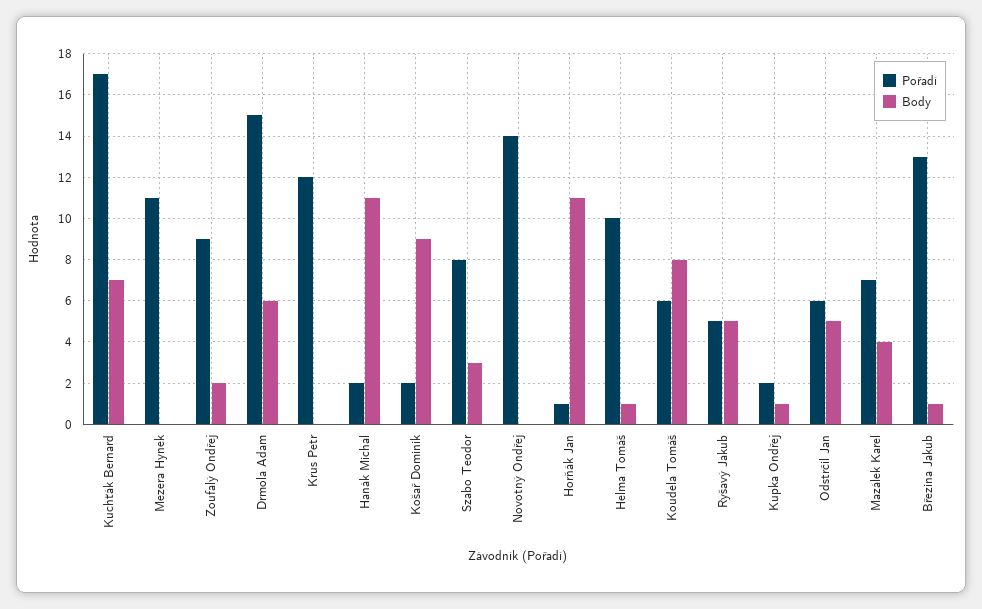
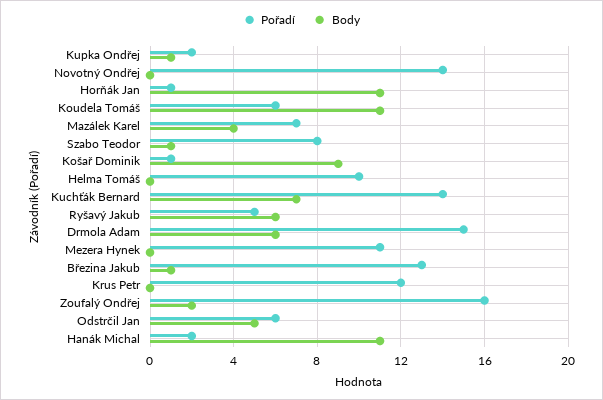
  {
    "Pořadí": {
-     "Kuchťák Bernard": 17,
+     "Kuchťák Bernard": 14,
      "Mezera Hynek": 11,
-     "Zoufalý Ondřej": 9,
+     "Zoufalý Ondřej": 16,
      "Drmola Adam": 15,
      "Krus Petr": 12,
      "Hanák Michal": 2,
-     "Košař Dominik": 2,
+     "Košař Dominik": 1,
      "Szabo Teodor": 8,
      "Novotný Ondřej": 14,
      "Horňák Jan": 1,
      "Helma Tomáš": 10,
      "Koudela Tomáš": 6,
      "Ryšavý Jakub": 5,
      "Kupka Ondřej": 2,
      "Odstrčil Jan": 6,
      "Mazálek Karel": 7,
      "Březina Jakub": 13
    },
    "Body": {
      "Kuchťák Bernard": 7,
      "Mezera Hynek": 0,
      "Zoufalý Ondřej": 2,
      "Drmola Adam": 6,
      "Krus Petr": 0,
      "Hanák Michal": 11,
      "Košař Dominik": 9,
-     "Szabo Teodor": 3,
+     "Szabo Teodor": 1,
      "Novotný Ondřej": 0,
      "Horňák Jan": 11,
-     "Helma Tomáš": 1,
+     "Helma Tomáš": 0,
-     "Koudela Tomáš": 8,
+     "Koudela Tomáš": 11,
-     "Ryšavý Jakub": 5,
+     "Ryšavý Jakub": 6,
      "Kupka Ondřej": 1,
      "Odstrčil Jan": 5,
      "Mazálek Karel": 4,
      "Březina Jakub": 1
    }
  }

